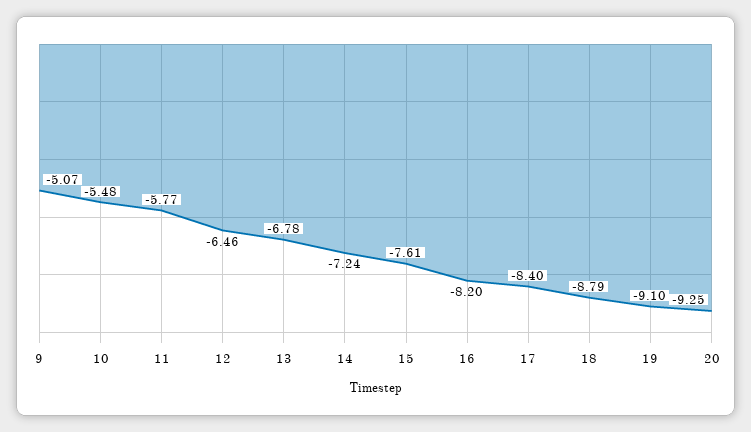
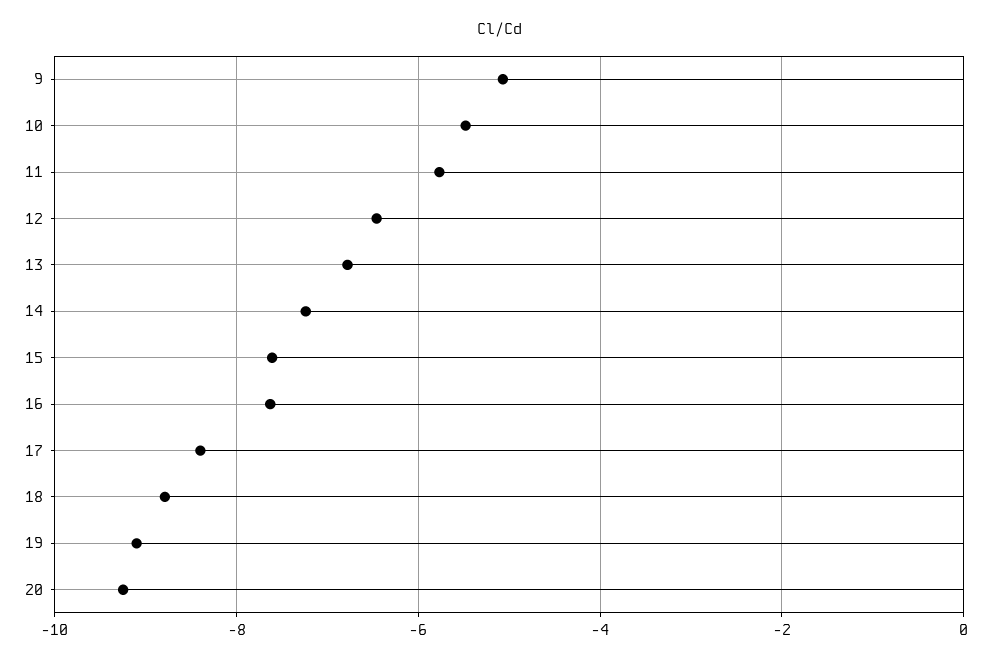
  {
    "9": -5.07,
    "10": -5.48,
    "11": -5.77,
    "12": -6.46,
    "13": -6.78,
    "14": -7.24,
    "15": -7.61,
-   "16": -8.2,
+   "16": -7.6,
    "17": -8.4,
    "18": -8.79,
    "19": -9.1,
    "20": -9.25
  }

